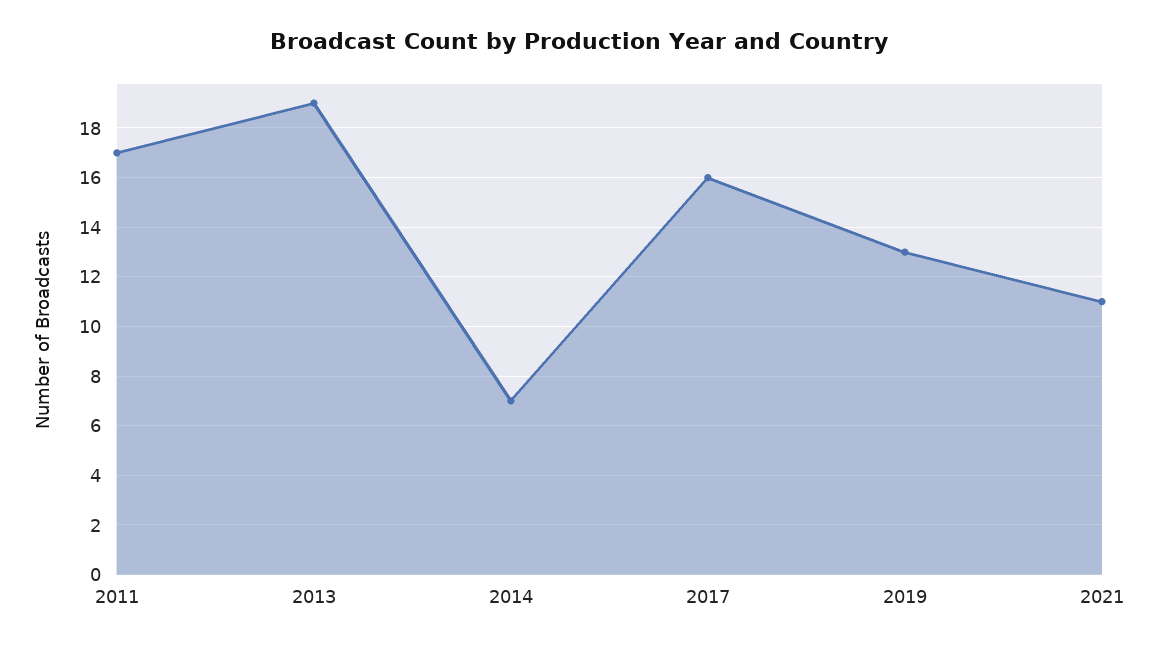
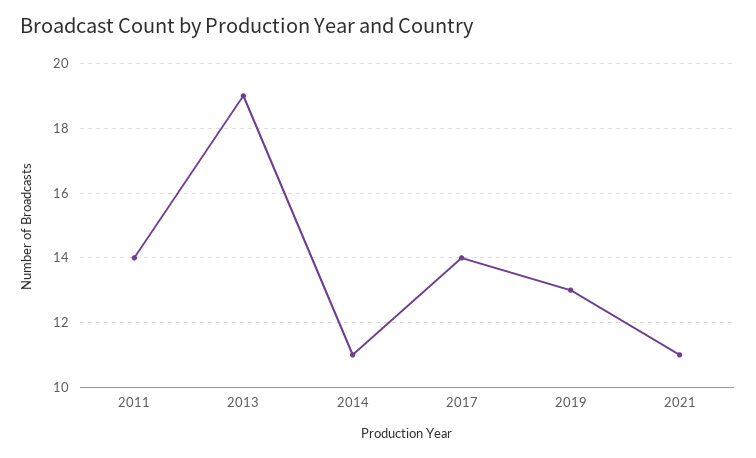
  {
-   "2011": 17,
+   "2011": 14,
    "2013": 19,
-   "2014": 7,
+   "2014": 11,
-   "2017": 16,
+   "2017": 14,
    "2019": 13,
    "2021": 11
  }

